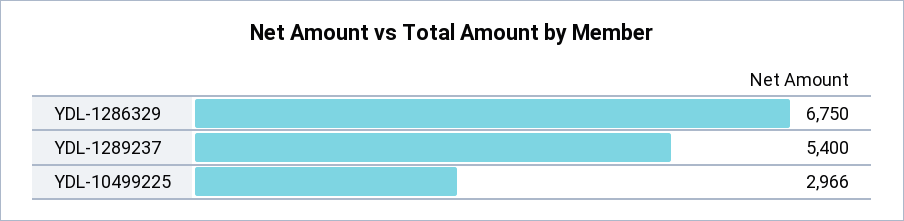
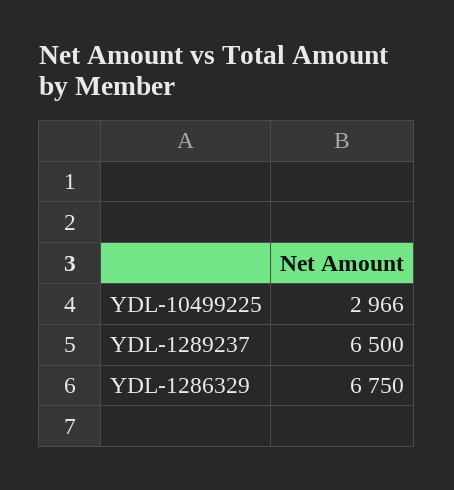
  {
    "YDL-1286329": 6750,
-   "YDL-1289237": 5400,
+   "YDL-1289237": 6500,
    "YDL-10499225": 2966
  }

